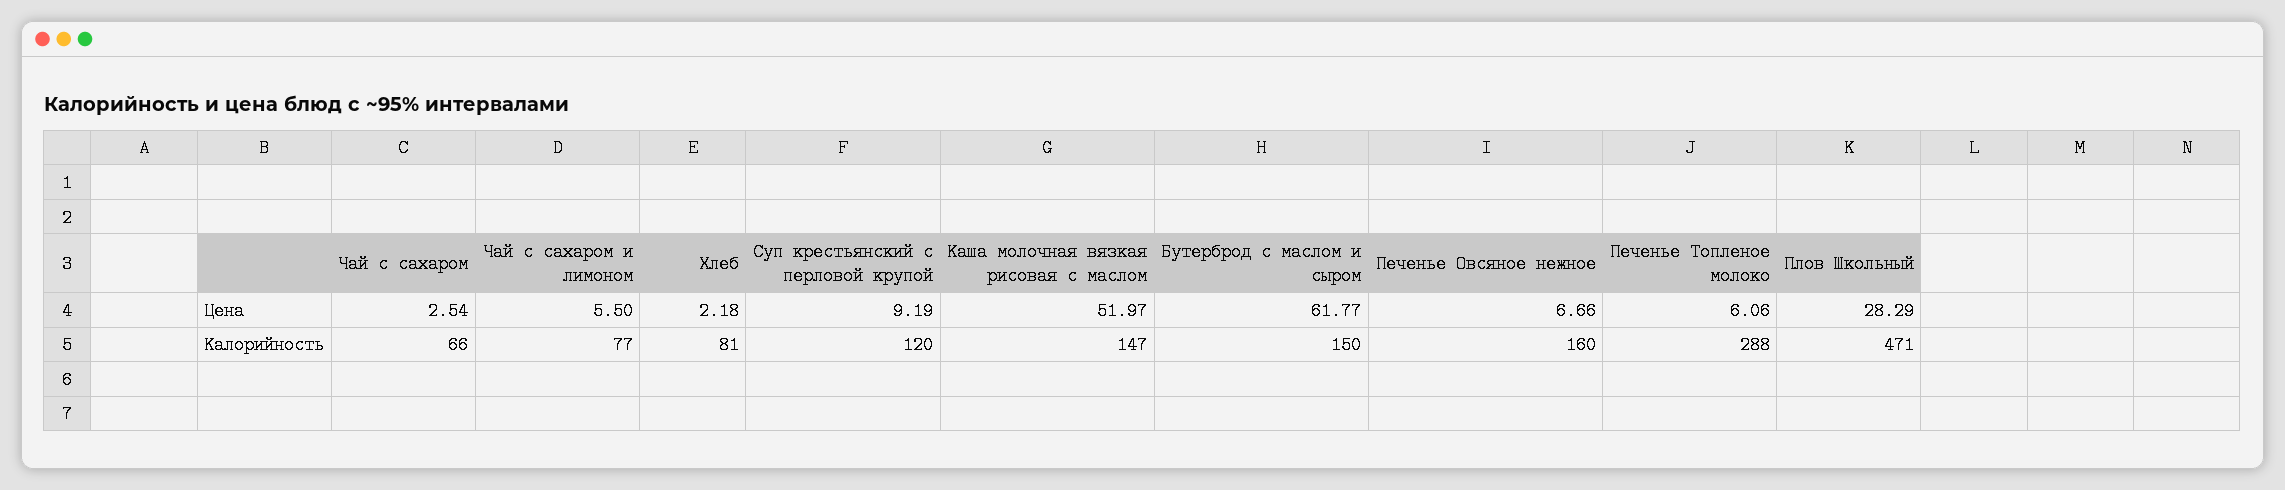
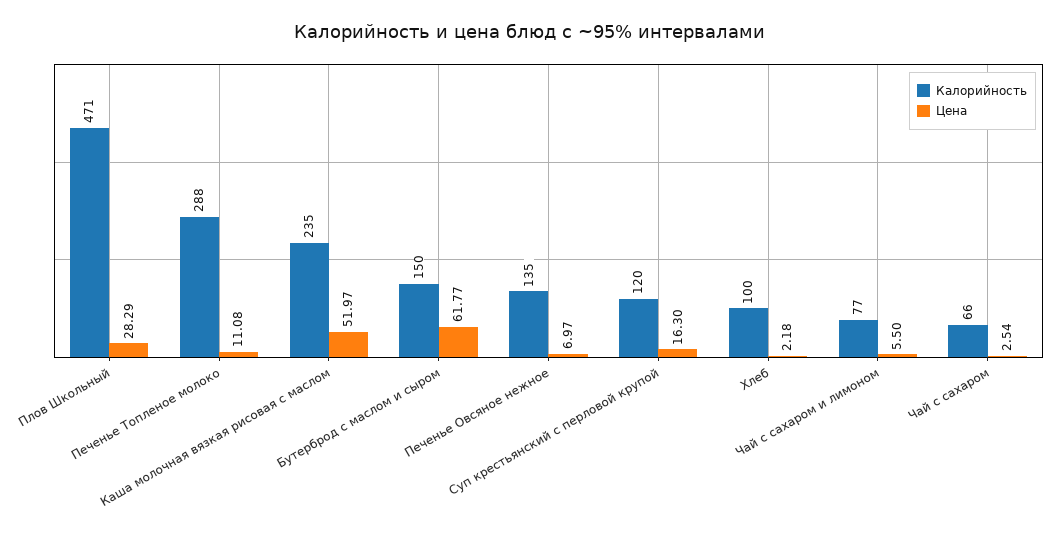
  {
    "Цена": {
      "Чай с сахаром": 2.54,
      "Чай с сахаром и лимоном": 5.5,
      "Хлеб": 2.18,
-     "Суп крестьянский с перловой крупой": 9.19,
+     "Суп крестьянский с перловой крупой": 16.3,
      "Каша молочная вязкая рисовая с маслом": 51.97,
      "Бутерброд с маслом и сыром": 61.77,
-     "Печенье Овсяное нежное": 6.66,
+     "Печенье Овсяное нежное": 6.97,
-     "Печенье Топленое молоко": 6.06,
+     "Печенье Топленое молоко": 11.08,
      "Плов Школьный": 28.29
    },
    "Калорийность": {
      "Чай с сахаром": 66,
      "Чай с сахаром и лимоном": 77,
-     "Хлеб": 81,
+     "Хлеб": 100,
      "Суп крестьянский с перловой крупой": 120,
-     "Каша молочная вязкая рисовая с маслом": 147,
+     "Каша молочная вязкая рисовая с маслом": 235,
      "Бутерброд с маслом и сыром": 150,
-     "Печенье Овсяное нежное": 160,
+     "Печенье Овсяное нежное": 135,
      "Печенье Топленое молоко": 288,
      "Плов Школьный": 471
    }
  }

